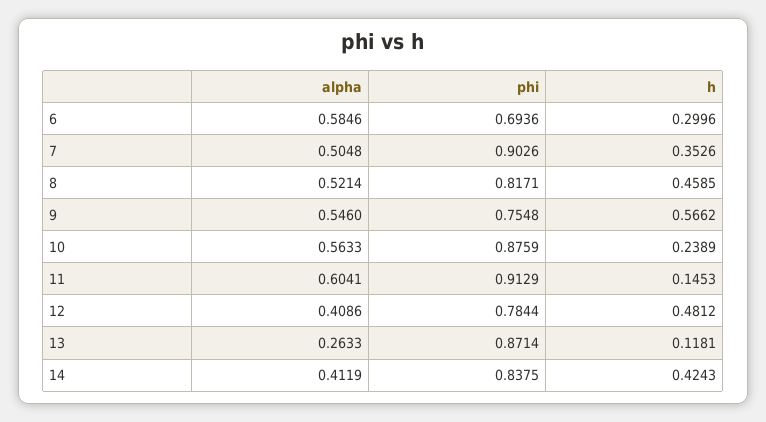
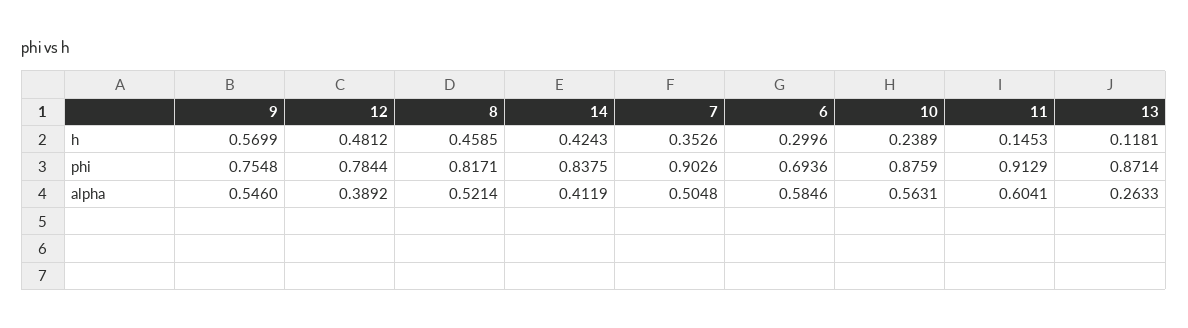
  {
    "alpha": {
      "6": 0.5846,
      "7": 0.5048,
      "8": 0.5214,
      "9": 0.546,
-     "10": 0.5633,
+     "10": 0.5631,
      "11": 0.6041,
-     "12": 0.4086,
+     "12": 0.3892,
      "13": 0.2633,
      "14": 0.4119
    },
    "phi": {
      "6": 0.6936,
      "7": 0.9026,
      "8": 0.8171,
      "9": 0.7548,
      "10": 0.8759,
      "11": 0.9129,
      "12": 0.7844,
      "13": 0.8714,
      "14": 0.8375
    },
    "h": {
      "6": 0.2996,
      "7": 0.3526,
      "8": 0.4585,
-     "9": 0.5662,
+     "9": 0.5699,
      "10": 0.2389,
      "11": 0.1453,
      "12": 0.4812,
      "13": 0.1181,
      "14": 0.4243
    }
  }

